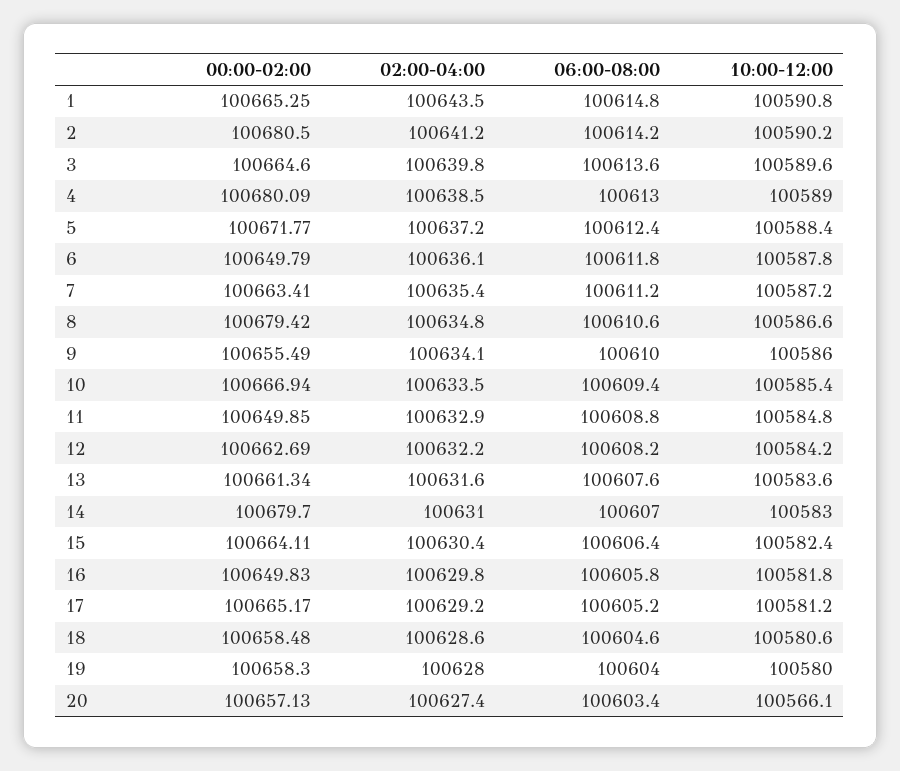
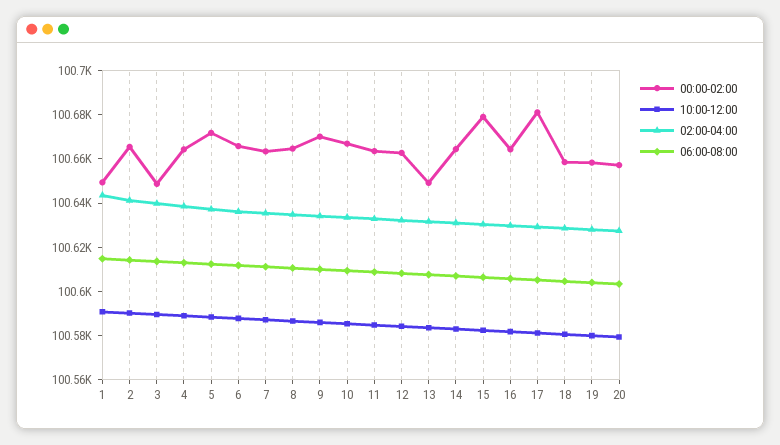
  {
    "00:00-02:00": {
-     "1": 100665.25,
+     "1": 100650,
-     "2": 100680.5,
+     "2": 100665,
-     "3": 100664.6,
+     "3": 100650,
-     "4": 100680.09,
+     "4": 100665,
      "5": 100671.77,
-     "6": 100649.79,
+     "6": 100665,
      "7": 100663.41,
-     "8": 100679.42,
+     "8": 100665,
-     "9": 100655.49,
+     "9": 100670,
      "10": 100666.94,
-     "11": 100649.85,
+     "11": 100665,
      "12": 100662.69,
-     "13": 100661.34,
+     "13": 100650,
-     "14": 100679.7,
+     "14": 100665,
-     "15": 100664.11,
+     "15": 100680,
-     "16": 100649.83,
+     "16": 100665,
-     "17": 100665.17,
+     "17": 100680,
      "18": 100658.48,
      "19": 100658.3,
      "20": 100657.13
    },
    "02:00-04:00": {
      "1": 100643.5,
      "2": 100641.2,
      "3": 100639.8,
      "4": 100638.5,
      "5": 100637.2,
      "6": 100636.1,
      "7": 100635.4,
      "8": 100634.8,
      "9": 100634.1,
      "10": 100633.5,
      "11": 100632.9,
      "12": 100632.2,
      "13": 100631.6,
      "14": 100631,
      "15": 100630.4,
      "16": 100629.8,
      "17": 100629.2,
      "18": 100628.6,
      "19": 100628,
      "20": 100627.4
    },
    "06:00-08:00": {
      "1": 100614.8,
      "2": 100614.2,
      "3": 100613.6,
      "4": 100613,
      "5": 100612.4,
      "6": 100611.8,
      "7": 100611.2,
      "8": 100610.6,
      "9": 100610,
      "10": 100609.4,
      "11": 100608.8,
      "12": 100608.2,
      "13": 100607.6,
      "14": 100607,
      "15": 100606.4,
      "16": 100605.8,
      "17": 100605.2,
      "18": 100604.6,
      "19": 100604,
      "20": 100603.4
    },
    "10:00-12:00": {
      "1": 100590.8,
      "2": 100590.2,
      "3": 100589.6,
      "4": 100589,
      "5": 100588.4,
      "6": 100587.8,
      "7": 100587.2,
      "8": 100586.6,
      "9": 100586,
      "10": 100585.4,
      "11": 100584.8,
      "12": 100584.2,
      "13": 100583.6,
      "14": 100583,
      "15": 100582.4,
      "16": 100581.8,
      "17": 100581.2,
      "18": 100580.6,
      "19": 100580,
-     "20": 100566.1
+     "20": 100580
    }
  }

